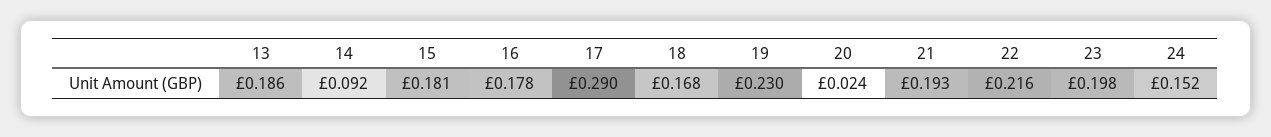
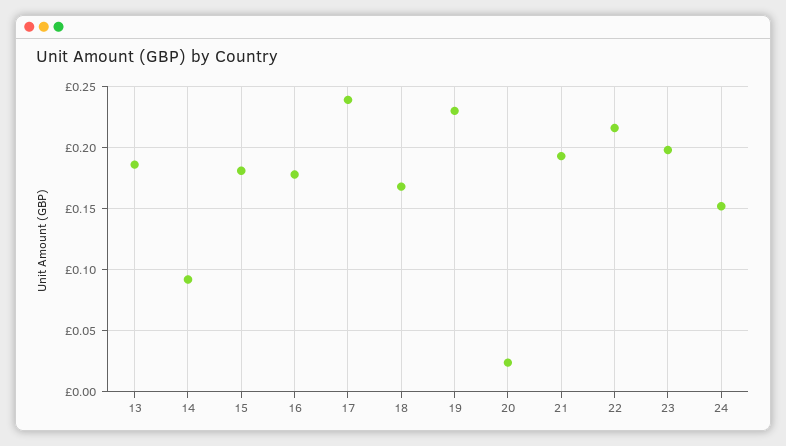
  {
    "13": 0.186,
    "14": 0.092,
    "15": 0.181,
    "16": 0.178,
-   "17": 0.29,
+   "17": 0.24,
    "18": 0.168,
    "19": 0.23,
    "20": 0.024,
    "21": 0.193,
    "22": 0.216,
    "23": 0.198,
    "24": 0.152
  }

